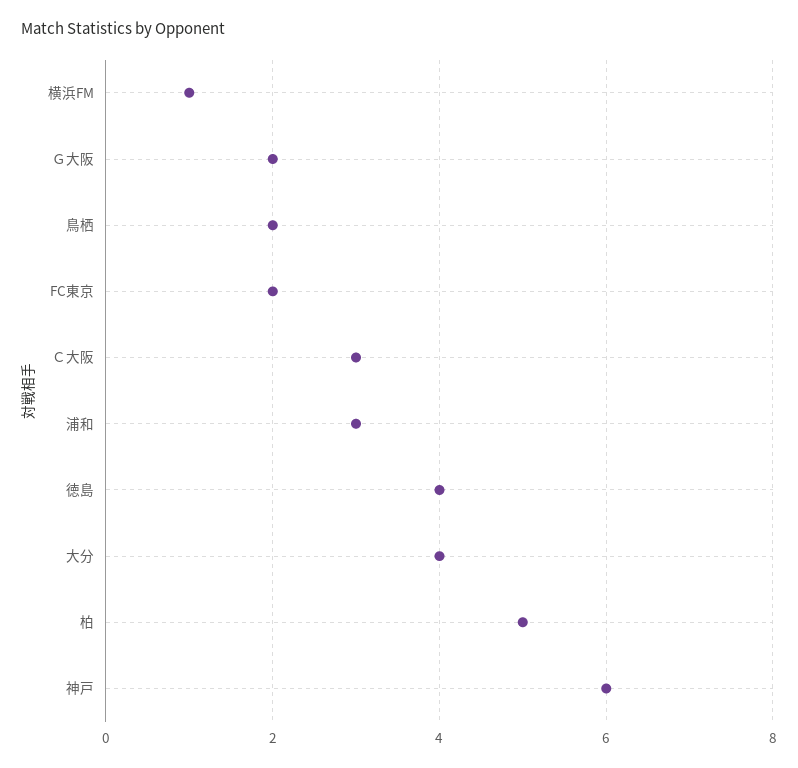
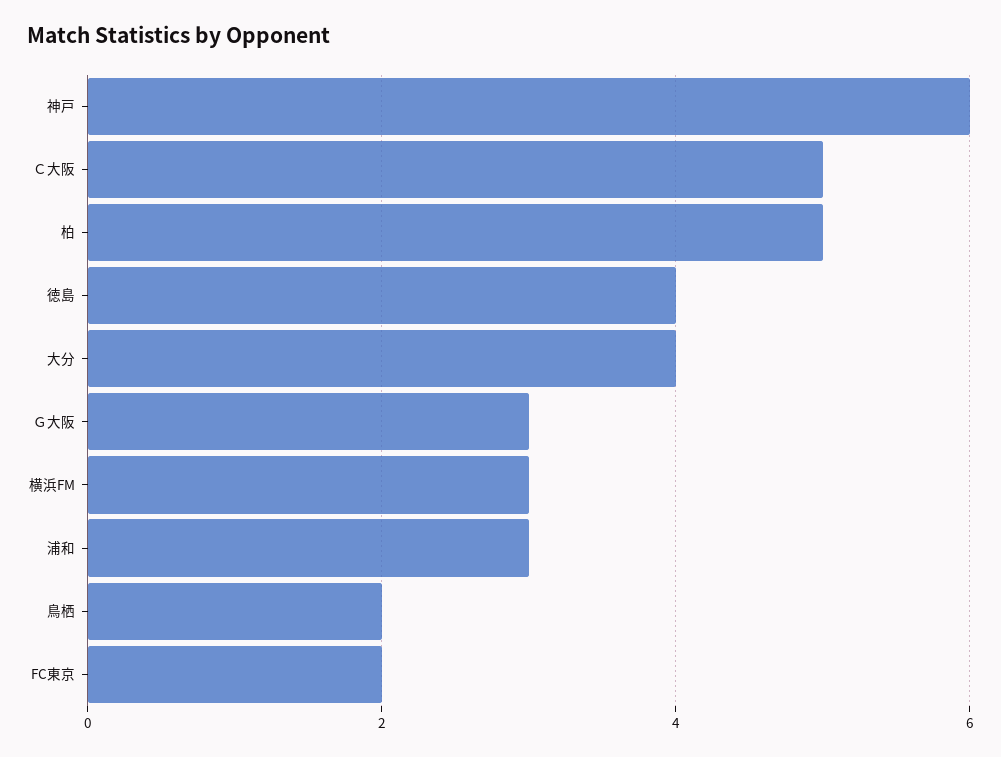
  {
-   "横浜FM": 1,
+   "横浜FM": 3,
-   "Ｇ大阪": 2,
+   "Ｇ大阪": 3,
    "鳥栖": 2,
    "FC東京": 2,
-   "Ｃ大阪": 3,
+   "Ｃ大阪": 5,
    "浦和": 3,
    "徳島": 4,
    "大分": 4,
    "柏": 5,
    "神戸": 6
  }

